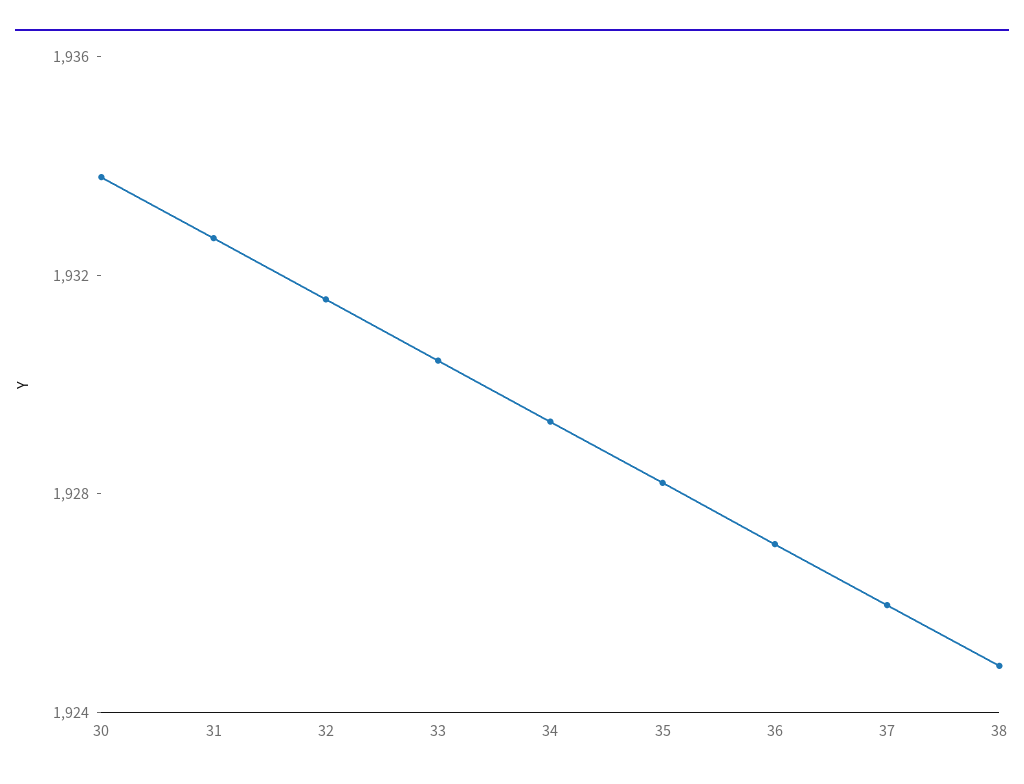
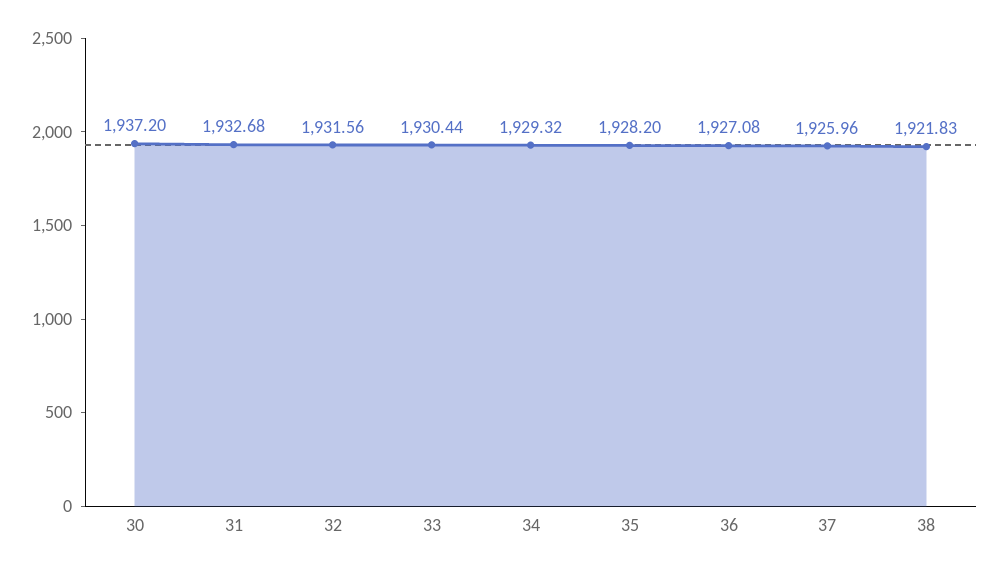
  {
-   "30": 1934,
+   "30": 1937.2,
    "31": 1932.68,
    "32": 1931.56,
    "33": 1930.44,
    "34": 1929.32,
    "35": 1928.2,
    "36": 1927.08,
    "37": 1925.96,
-   "38": 1925
+   "38": 1921.83
  }

